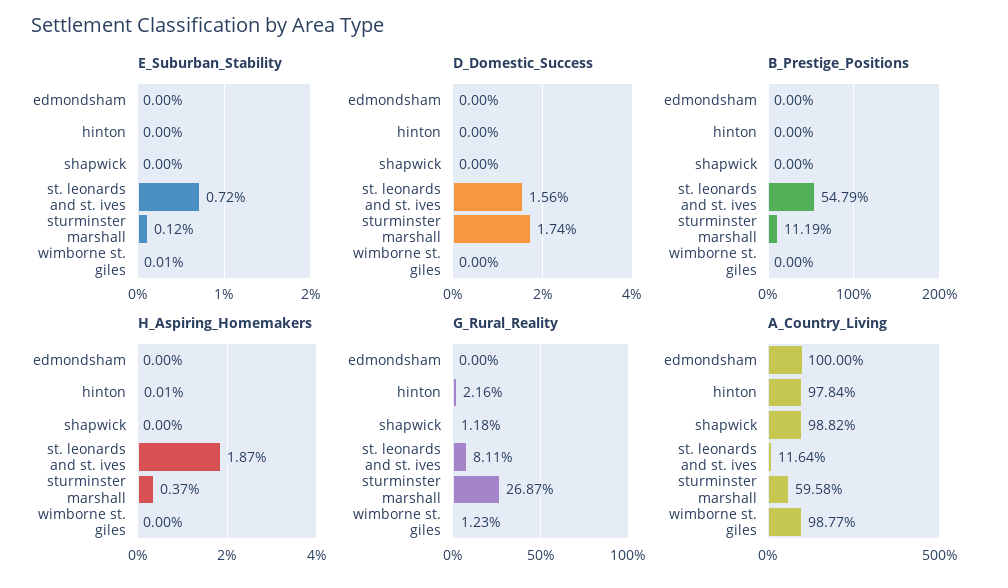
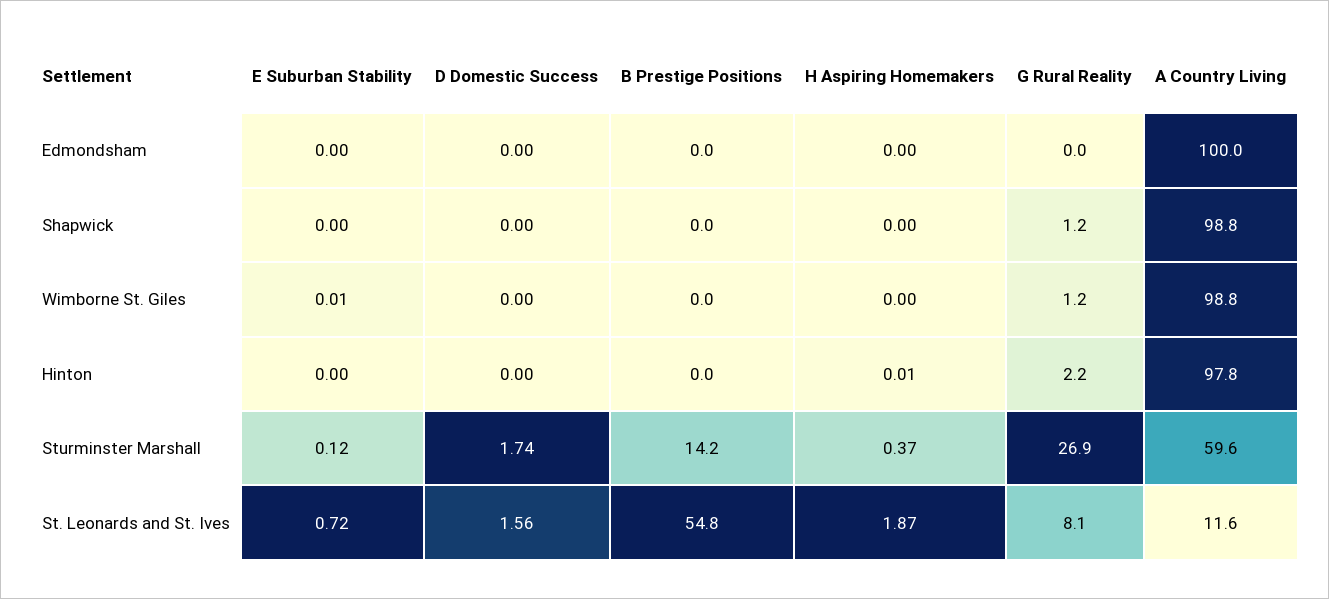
  {
    "E_Suburban_Stability": {
      "edmondsham": 0,
      "hinton": 0,
      "shapwick": 0,
      "st. leonards and st. ives": 0.72,
      "sturminster marshall": 0.12,
      "wimborne st. giles": 0.01
    },
    "D_Domestic_Success": {
      "edmondsham": 0,
      "hinton": 0,
      "shapwick": 0,
      "st. leonards and st. ives": 1.56,
      "sturminster marshall": 1.74,
      "wimborne st. giles": 0
    },
    "B_Prestige_Positions": {
      "edmondsham": 0,
      "hinton": 0,
      "shapwick": 0,
      "st. leonards and st. ives": 54.79,
-     "sturminster marshall": 11.19,
+     "sturminster marshall": 14.2,
      "wimborne st. giles": 0
    },
    "H_Aspiring_Homemakers": {
      "edmondsham": 0,
      "hinton": 0.01,
      "shapwick": 0,
      "st. leonards and st. ives": 1.87,
      "sturminster marshall": 0.37,
      "wimborne st. giles": 0
    },
    "G_Rural_Reality": {
      "edmondsham": 0,
      "hinton": 2.16,
      "shapwick": 1.18,
      "st. leonards and st. ives": 8.11,
      "sturminster marshall": 26.87,
      "wimborne st. giles": 1.23
    },
    "A_Country_Living": {
      "edmondsham": 100,
      "hinton": 97.84,
      "shapwick": 98.82,
      "st. leonards and st. ives": 11.64,
      "sturminster marshall": 59.58,
      "wimborne st. giles": 98.77
    }
  }

